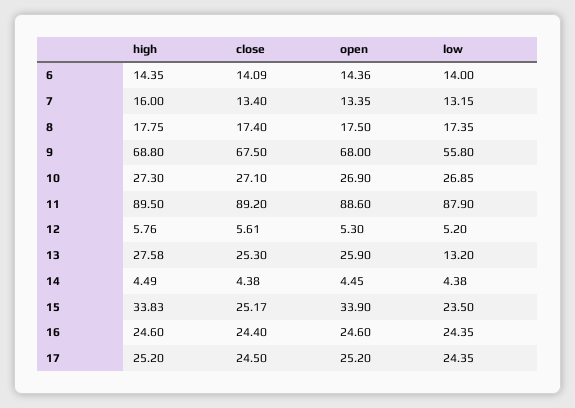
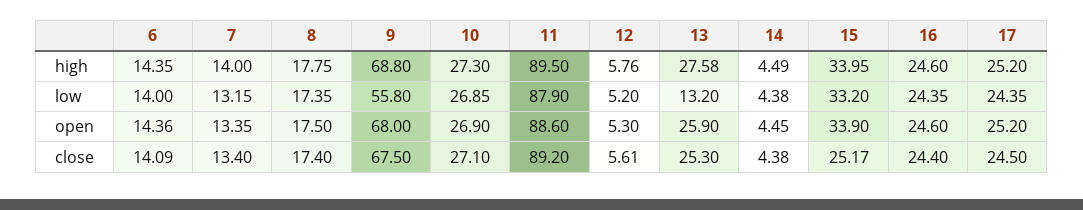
  {
    "high": {
      "6": 14.35,
-     "7": 16,
+     "7": 14,
      "8": 17.75,
      "9": 68.8,
      "10": 27.3,
      "11": 89.5,
      "12": 5.76,
      "13": 27.58,
      "14": 4.49,
-     "15": 33.83,
+     "15": 33.95,
      "16": 24.6,
      "17": 25.2
    },
    "close": {
      "6": 14.09,
      "7": 13.4,
      "8": 17.4,
      "9": 67.5,
      "10": 27.1,
      "11": 89.2,
      "12": 5.61,
      "13": 25.3,
      "14": 4.38,
      "15": 25.17,
      "16": 24.4,
      "17": 24.5
    },
    "open": {
      "6": 14.36,
      "7": 13.35,
      "8": 17.5,
      "9": 68,
      "10": 26.9,
      "11": 88.6,
      "12": 5.3,
      "13": 25.9,
      "14": 4.45,
      "15": 33.9,
      "16": 24.6,
      "17": 25.2
    },
    "low": {
      "6": 14,
      "7": 13.15,
      "8": 17.35,
      "9": 55.8,
      "10": 26.85,
      "11": 87.9,
      "12": 5.2,
      "13": 13.2,
      "14": 4.38,
-     "15": 23.5,
+     "15": 33.2,
      "16": 24.35,
      "17": 24.35
    }
  }

